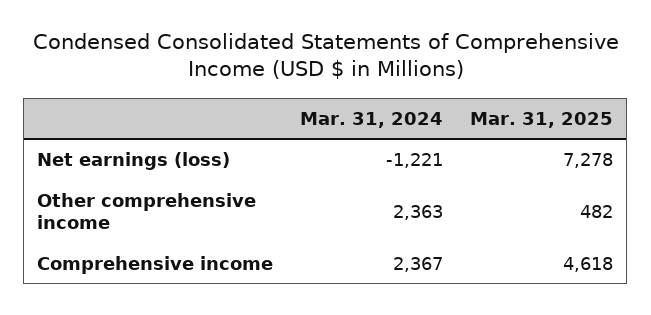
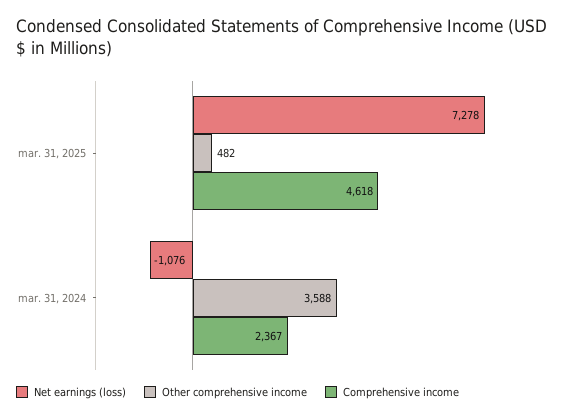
  {
    "Net earnings (loss)": {
-     "Mar. 31, 2024": -1221,
+     "Mar. 31, 2024": -1076,
      "Mar. 31, 2025": 7278
    },
    "Other comprehensive income": {
-     "Mar. 31, 2024": 2363,
+     "Mar. 31, 2024": 3588,
      "Mar. 31, 2025": 482
    },
    "Comprehensive income": {
      "Mar. 31, 2024": 2367,
      "Mar. 31, 2025": 4618
    }
  }

